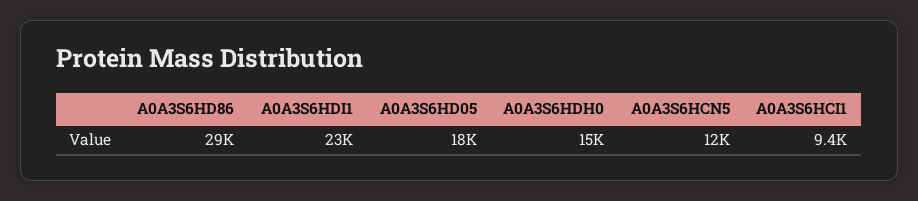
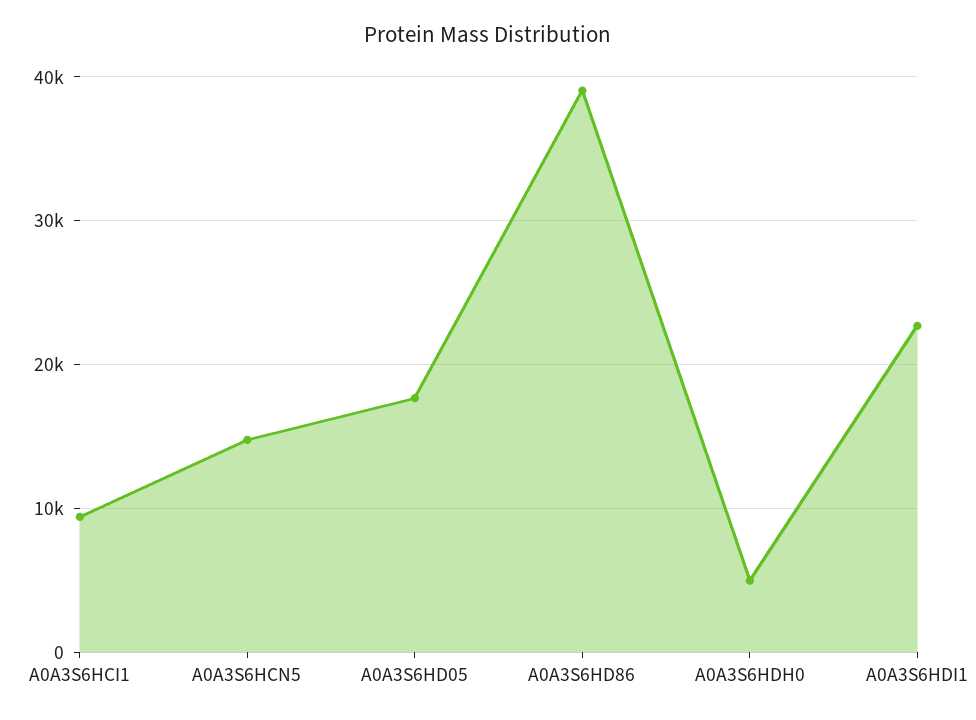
  {
-   "A0A3S6HD86": 29000,
+   "A0A3S6HD86": 39000,
    "A0A3S6HDI1": 23000,
    "A0A3S6HD05": 18000,
-   "A0A3S6HDH0": 15000,
+   "A0A3S6HDH0": 5000,
-   "A0A3S6HCN5": 12000,
+   "A0A3S6HCN5": 15000,
    "A0A3S6HCI1": 9400
  }

